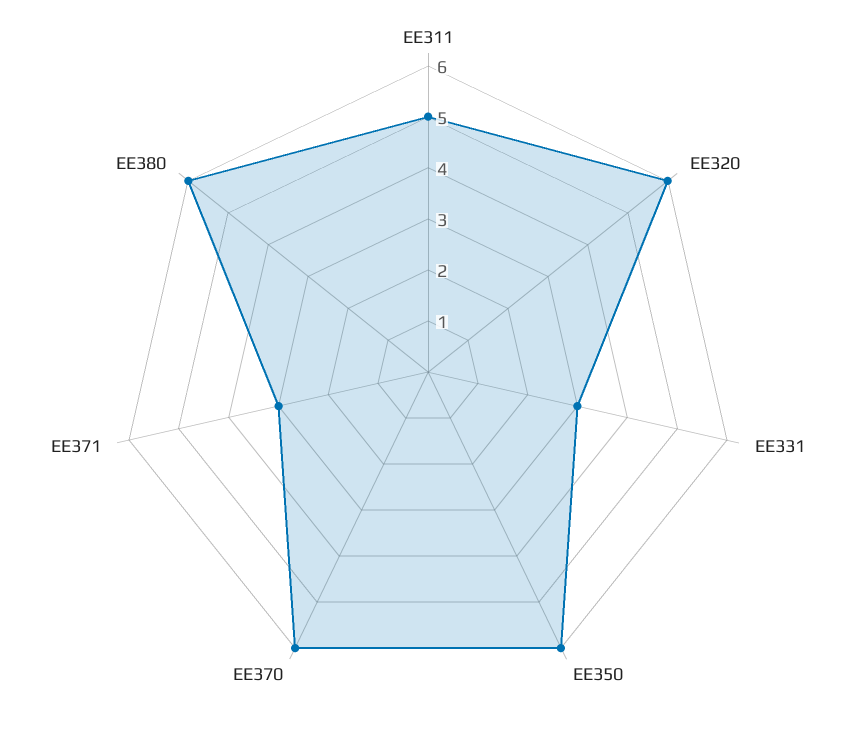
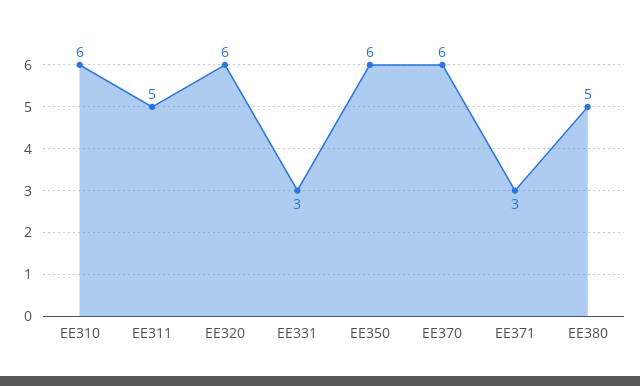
  {
    "EE311": 5,
    "EE320": 6,
    "EE331": 3,
    "EE350": 6,
    "EE370": 6,
    "EE371": 3,
-   "EE380": 6
+   "EE380": 5,
+   "EE310": 6
  }

